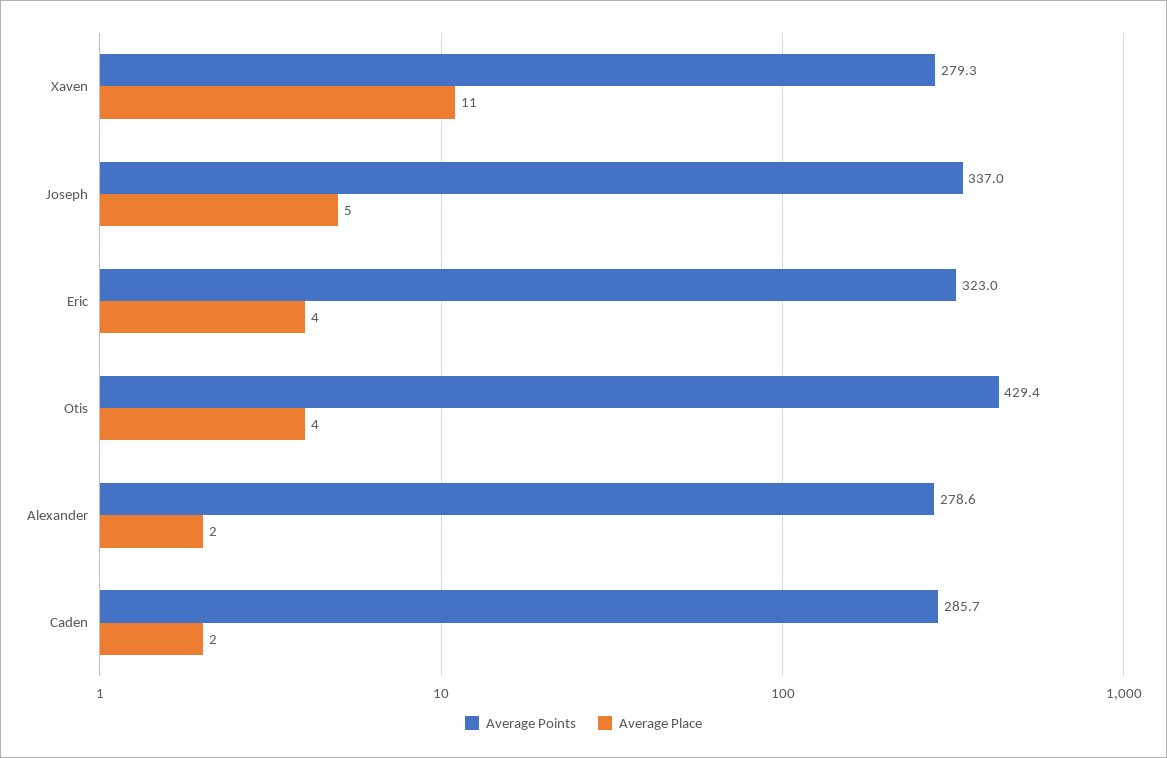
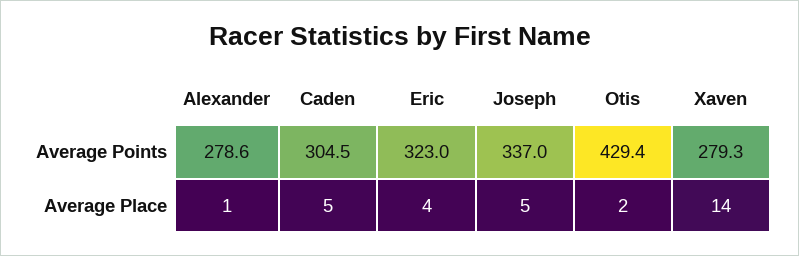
  {
    "Average Points": {
      "Xaven": 279.3,
      "Joseph": 337,
      "Eric": 323,
      "Otis": 429.4,
      "Alexander": 278.6,
-     "Caden": 285.7
+     "Caden": 304.5
    },
    "Average Place": {
-     "Xaven": 11,
+     "Xaven": 14,
      "Joseph": 5,
      "Eric": 4,
-     "Otis": 4,
+     "Otis": 2,
-     "Alexander": 2,
+     "Alexander": 1,
-     "Caden": 2
+     "Caden": 5
    }
  }

